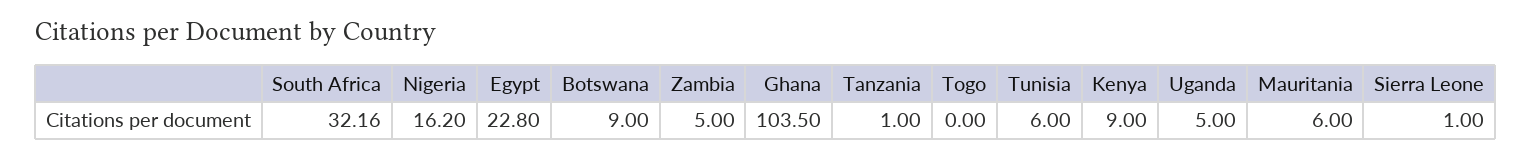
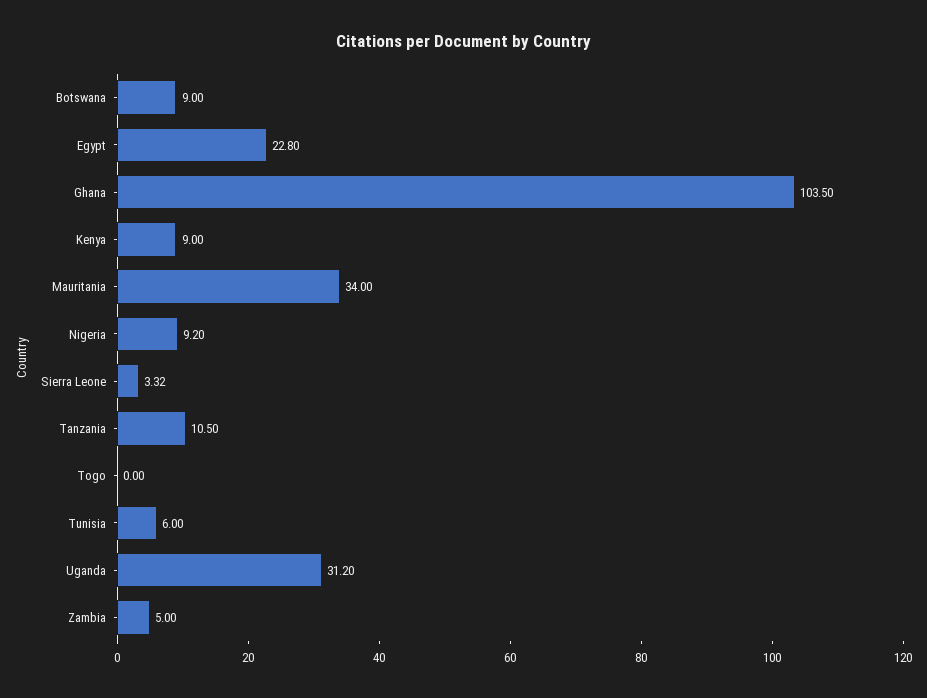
  {
-   "South Africa": 32.16,
-   "Nigeria": 16.2,
+   "Nigeria": 9.2,
    "Egypt": 22.8,
    "Botswana": 9,
    "Zambia": 5,
    "Ghana": 103.5,
-   "Tanzania": 1,
+   "Tanzania": 10.5,
    "Togo": 0,
    "Tunisia": 6,
    "Kenya": 9,
-   "Uganda": 5,
+   "Uganda": 31.2,
-   "Mauritania": 6,
+   "Mauritania": 34,
-   "Sierra Leone": 1
+   "Sierra Leone": 3.32
  }

